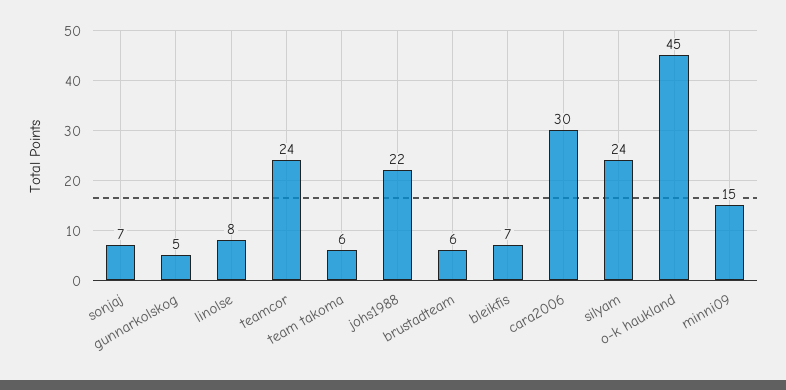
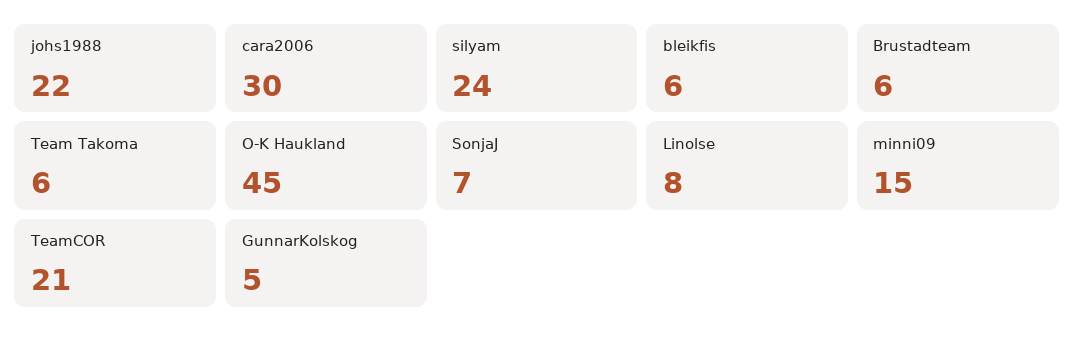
  {
    "sonjaj": 7,
    "gunnarkolskog": 5,
    "linolse": 8,
-   "teamcor": 24,
+   "teamcor": 21,
    "team takoma": 6,
    "johs1988": 22,
    "brustadteam": 6,
-   "bleikfis": 7,
+   "bleikfis": 6,
    "cara2006": 30,
    "silyam": 24,
    "o-k haukland": 45,
    "minni09": 15
  }

